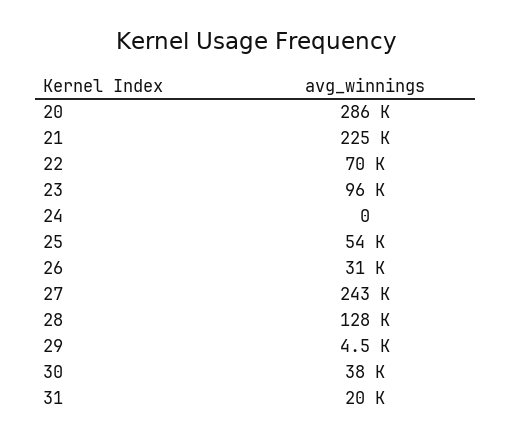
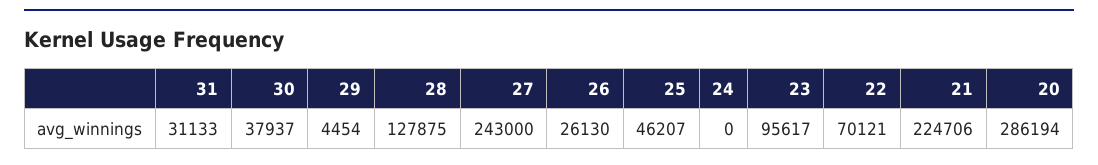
  {
    "20": 286194,
    "21": 224706,
    "22": 70121,
    "23": 95617,
    "24": 0,
-   "25": 54000,
+   "25": 46207,
-   "26": 31000,
+   "26": 26130,
    "27": 243000,
    "28": 127875,
    "29": 4454,
    "30": 37937,
-   "31": 20000
+   "31": 31133
  }

